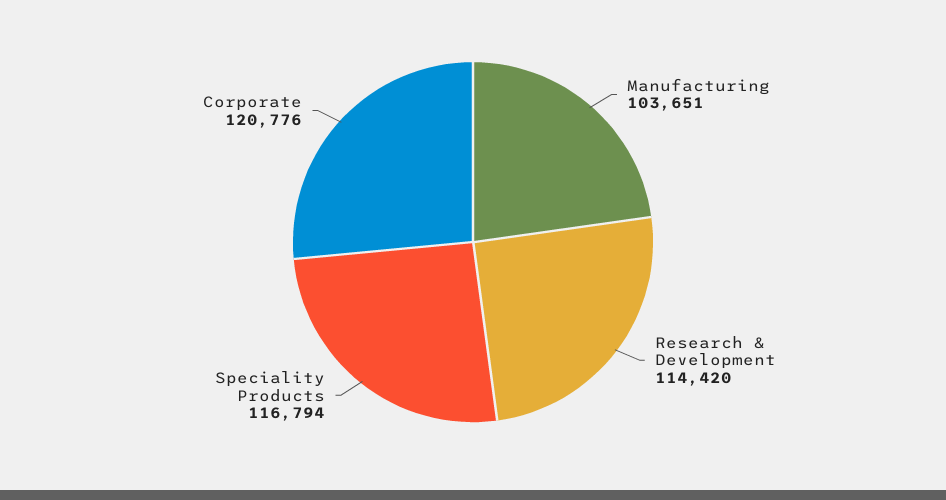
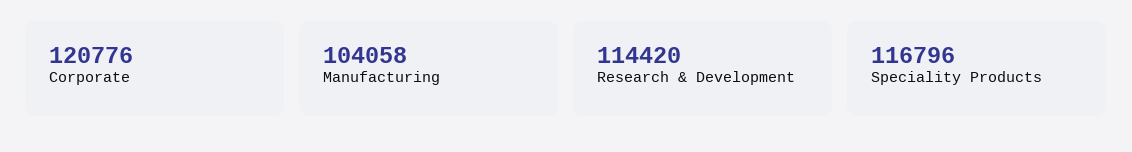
  {
-   "Manufacturing": 103651,
+   "Manufacturing": 104058,
    "Research & Development": 114420,
-   "Speciality Products": 116794,
+   "Speciality Products": 116796,
    "Corporate": 120776
  }

